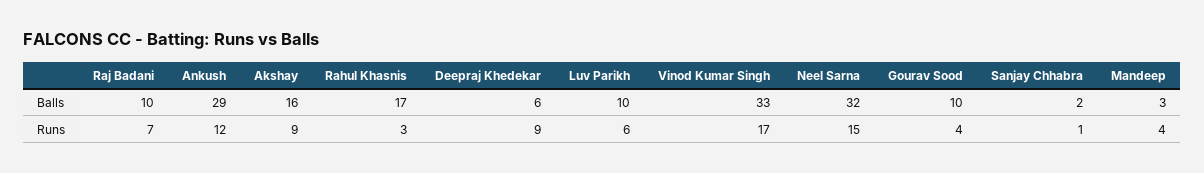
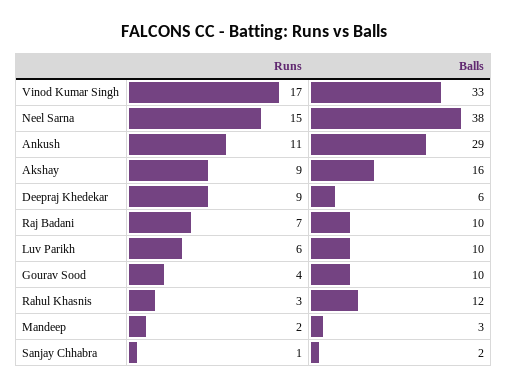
  {
    "Raj Badani": {
      "Balls": 10,
      "Runs": 7
    },
    "Ankush": {
      "Balls": 29,
-     "Runs": 12
+     "Runs": 11
    },
    "Akshay": {
      "Balls": 16,
      "Runs": 9
    },
    "Rahul Khasnis": {
-     "Balls": 17,
+     "Balls": 12,
      "Runs": 3
    },
    "Deepraj Khedekar": {
      "Balls": 6,
      "Runs": 9
    },
    "Luv Parikh": {
      "Balls": 10,
      "Runs": 6
    },
    "Vinod Kumar Singh": {
      "Balls": 33,
      "Runs": 17
    },
    "Neel Sarna": {
-     "Balls": 32,
+     "Balls": 38,
      "Runs": 15
    },
    "Gourav Sood": {
      "Balls": 10,
      "Runs": 4
    },
    "Sanjay Chhabra": {
      "Balls": 2,
      "Runs": 1
    },
    "Mandeep": {
      "Balls": 3,
-     "Runs": 4
+     "Runs": 2
    }
  }

